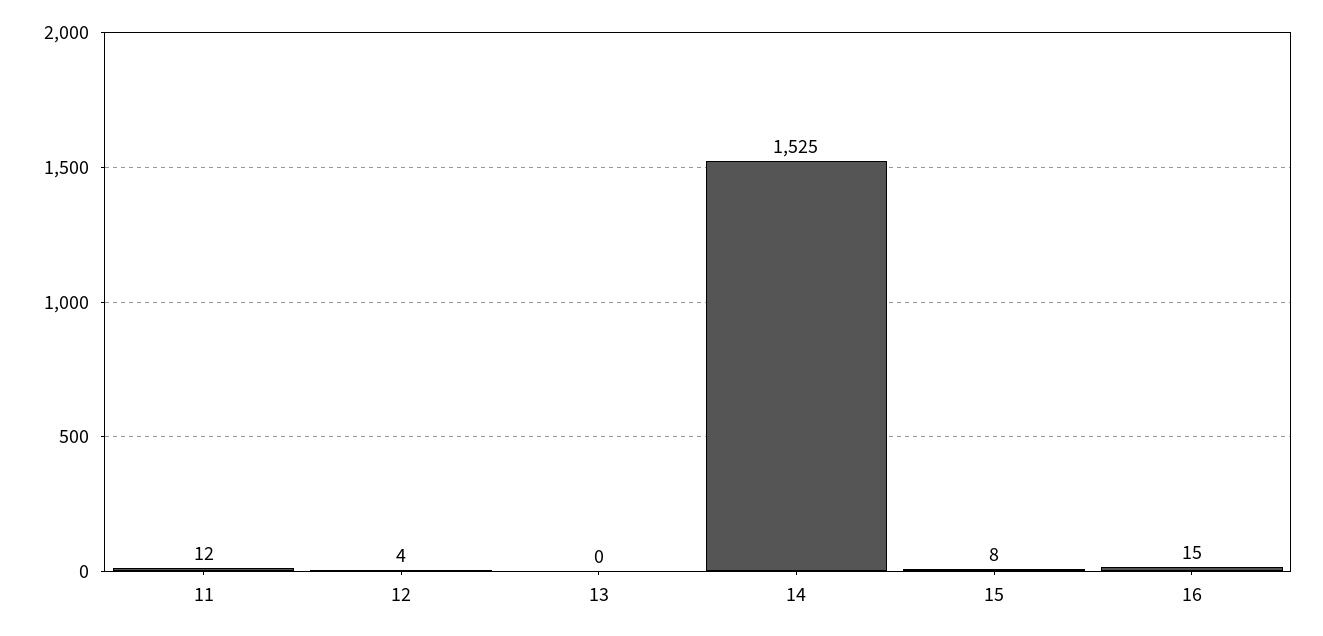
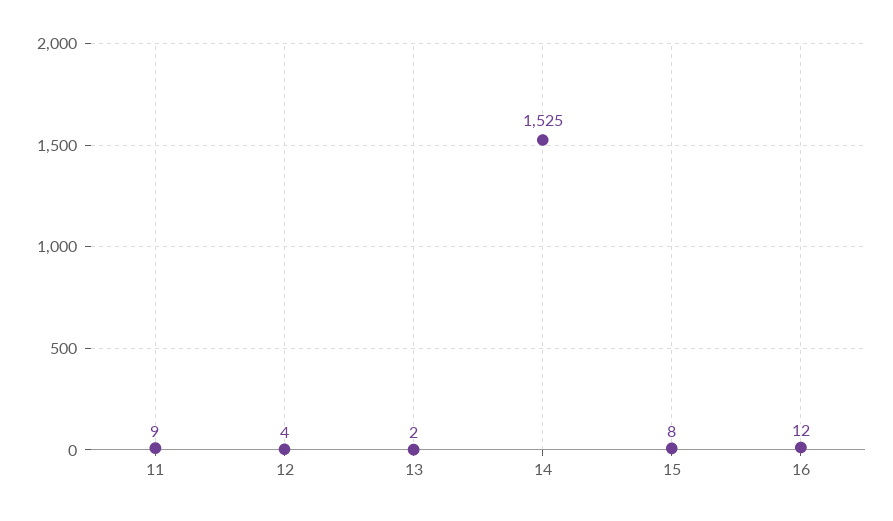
  {
-   "11": 12,
+   "11": 9,
    "12": 4,
-   "13": 0,
+   "13": 2,
    "14": 1525,
    "15": 8,
-   "16": 15
+   "16": 12
  }

